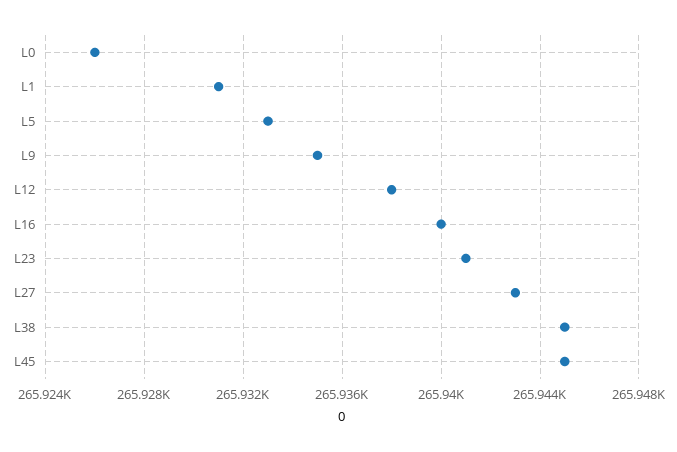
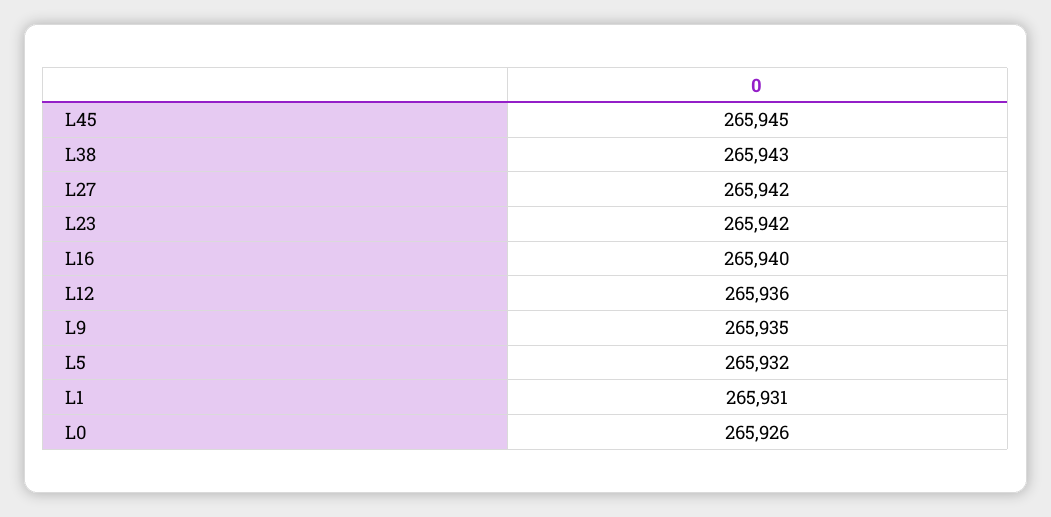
  {
    "L0": 265926,
    "L1": 265931,
-   "L5": 265933,
+   "L5": 265932,
    "L9": 265935,
-   "L12": 265938,
+   "L12": 265936,
    "L16": 265940,
-   "L23": 265941,
+   "L23": 265942,
-   "L27": 265943,
+   "L27": 265942,
-   "L38": 265945,
+   "L38": 265943,
    "L45": 265945
  }

